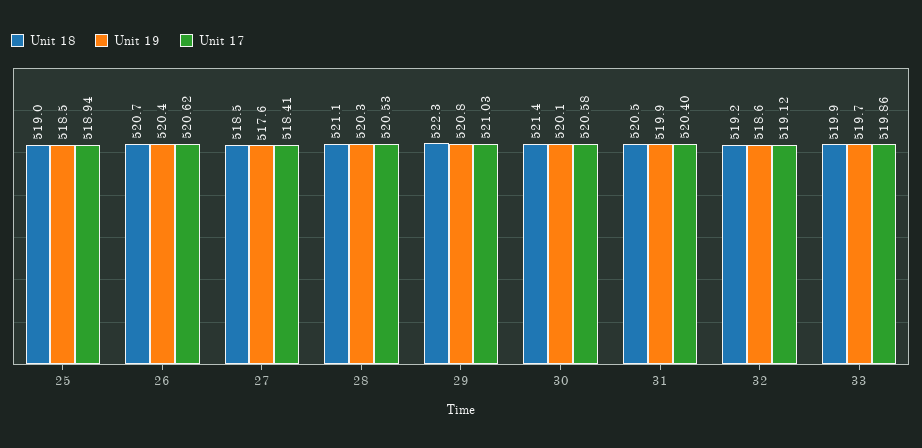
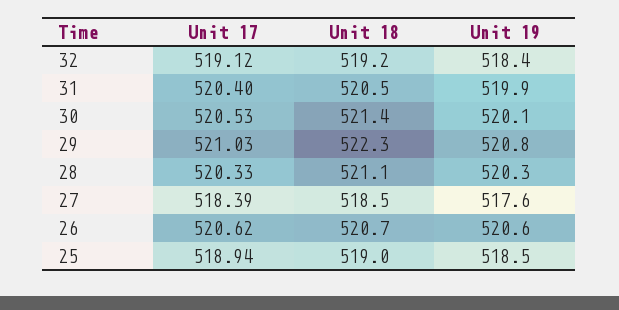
  {
    "Unit 18": {
      "25": 519,
      "26": 520.7,
      "27": 518.5,
      "28": 521.1,
      "29": 522.3,
      "30": 521.4,
      "31": 520.5,
-     "32": 519.2,
+     "32": 519.2
-     "33": 519.9
    },
    "Unit 19": {
      "25": 518.5,
-     "26": 520.4,
+     "26": 520.6,
      "27": 517.6,
      "28": 520.3,
      "29": 520.8,
      "30": 520.1,
      "31": 519.9,
-     "32": 518.6,
+     "32": 518.4
-     "33": 519.7
    },
    "Unit 17": {
      "25": 518.94,
      "26": 520.62,
-     "27": 518.41,
+     "27": 518.39,
-     "28": 520.53,
+     "28": 520.33,
      "29": 521.03,
-     "30": 520.58,
+     "30": 520.53,
      "31": 520.4,
-     "32": 519.12,
+     "32": 519.12
-     "33": 519.86
    }
  }

